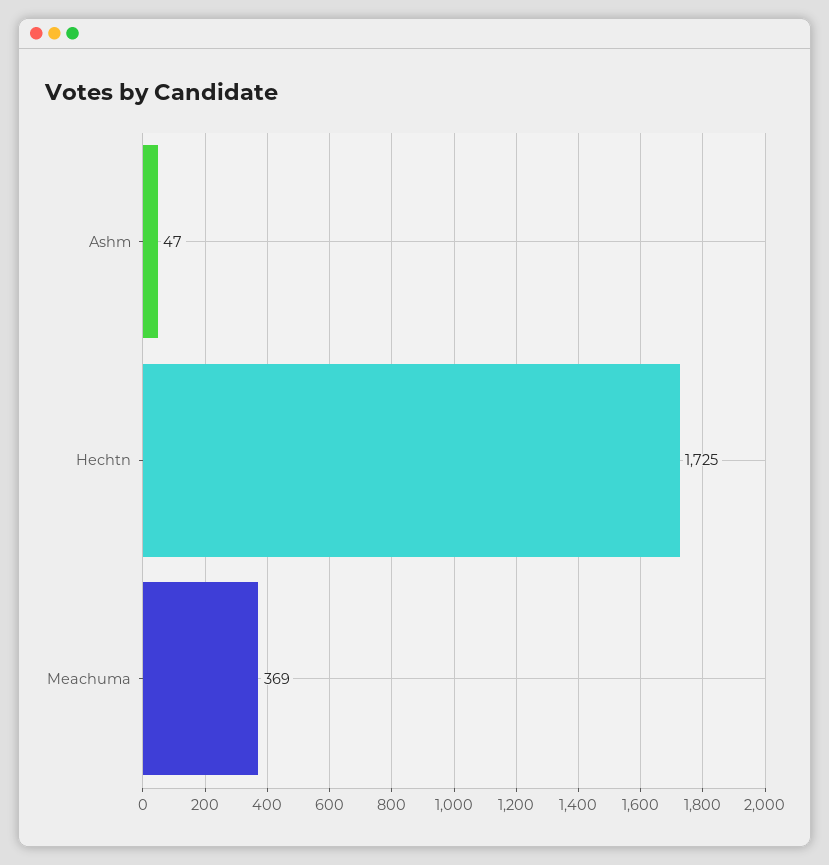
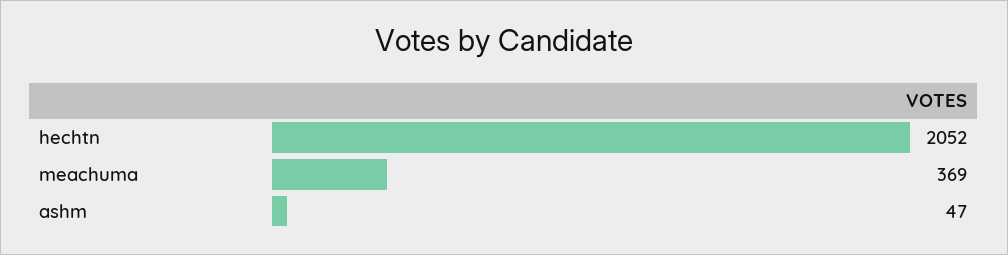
  {
    "Ashm": 47,
-   "Hechtn": 1725,
+   "Hechtn": 2052,
    "Meachuma": 369
  }

